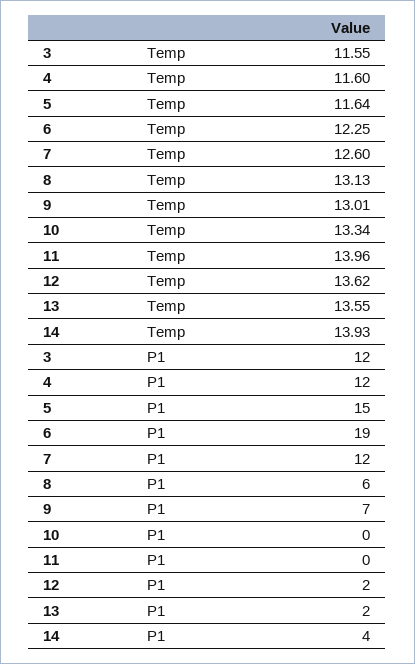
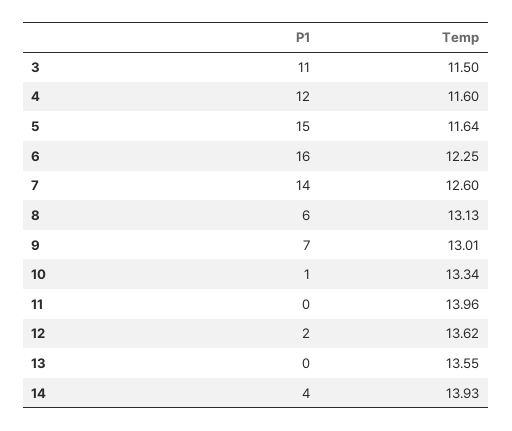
  {
    "3": {
-     "Temp": 11.55,
+     "Temp": 11.5,
-     "P1": 12
+     "P1": 11
    },
    "4": {
      "Temp": 11.6,
      "P1": 12
    },
    "5": {
      "Temp": 11.64,
      "P1": 15
    },
    "6": {
      "Temp": 12.25,
-     "P1": 19
+     "P1": 16
    },
    "7": {
      "Temp": 12.6,
-     "P1": 12
+     "P1": 14
    },
    "8": {
      "Temp": 13.13,
      "P1": 6
    },
    "9": {
      "Temp": 13.01,
      "P1": 7
    },
    "10": {
      "Temp": 13.34,
-     "P1": 0
+     "P1": 1
    },
    "11": {
      "Temp": 13.96,
      "P1": 0
    },
    "12": {
      "Temp": 13.62,
      "P1": 2
    },
    "13": {
      "Temp": 13.55,
-     "P1": 2
+     "P1": 0
    },
    "14": {
      "Temp": 13.93,
      "P1": 4
    }
  }

